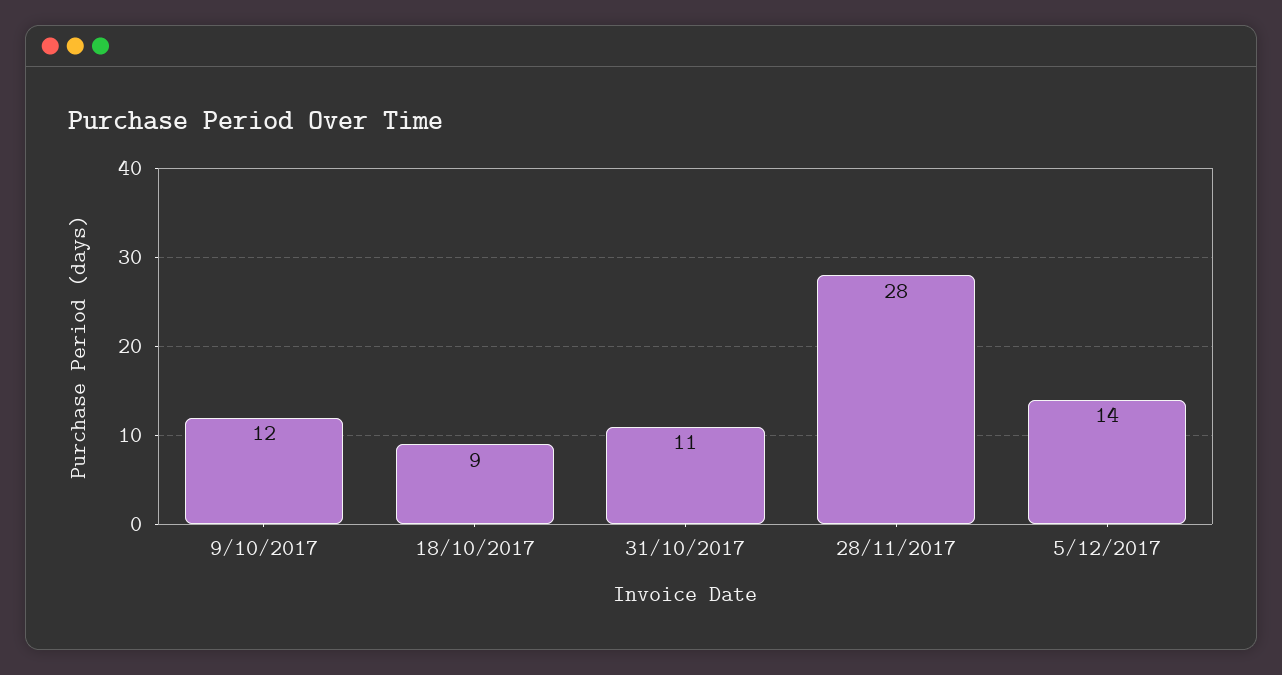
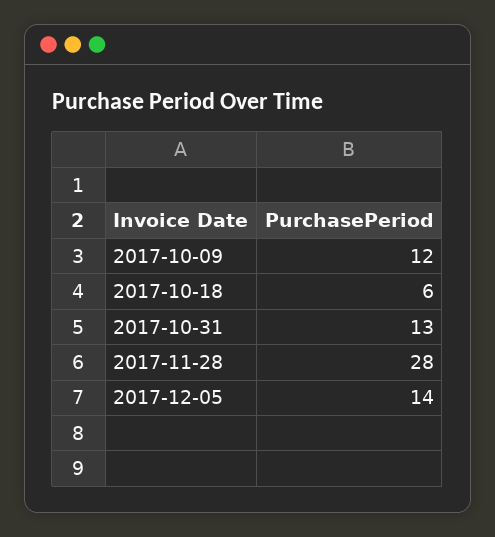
  {
    "9/10/2017": 12,
-   "18/10/2017": 9,
+   "18/10/2017": 6,
-   "31/10/2017": 11,
+   "31/10/2017": 13,
    "28/11/2017": 28,
    "5/12/2017": 14
  }

